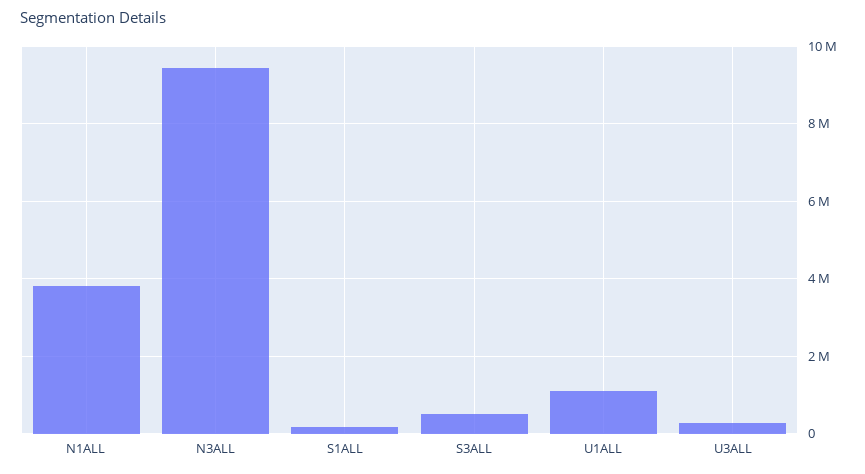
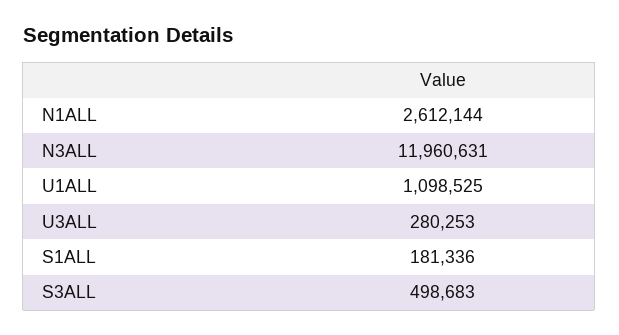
  {
-   "N1ALL": 3800000,
+   "N1ALL": 2612144,
-   "N3ALL": 9400000,
+   "N3ALL": 11960631,
    "S1ALL": 181336,
    "S3ALL": 498683,
    "U1ALL": 1098525,
    "U3ALL": 280253
  }

